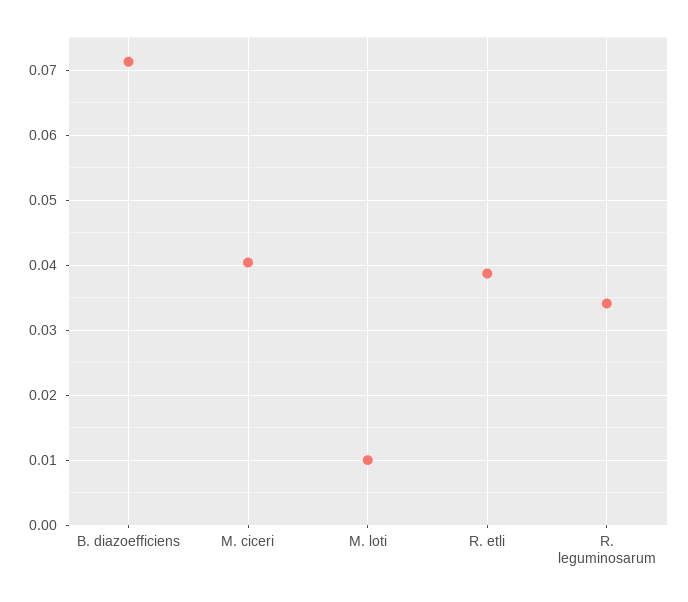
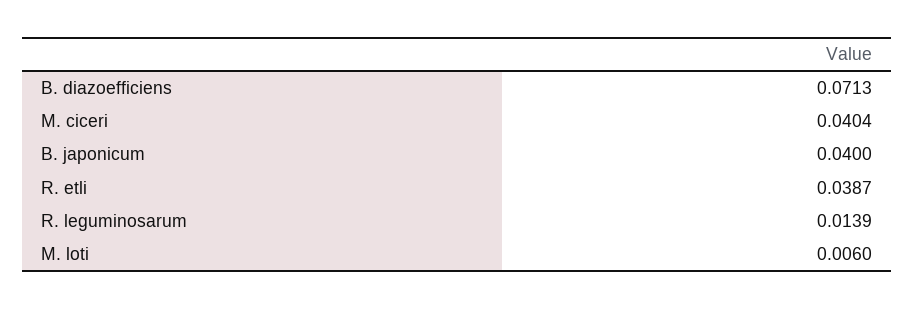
  {
    "B. diazoefficiens": 0.0713,
    "M. ciceri": 0.0404,
-   "M. loti": 0.01,
+   "M. loti": 0.006,
    "R. etli": 0.0387,
-   "R. leguminosarum": 0.034
+   "R. leguminosarum": 0.0139,
+   "B. japonicum": 0.04
  }

